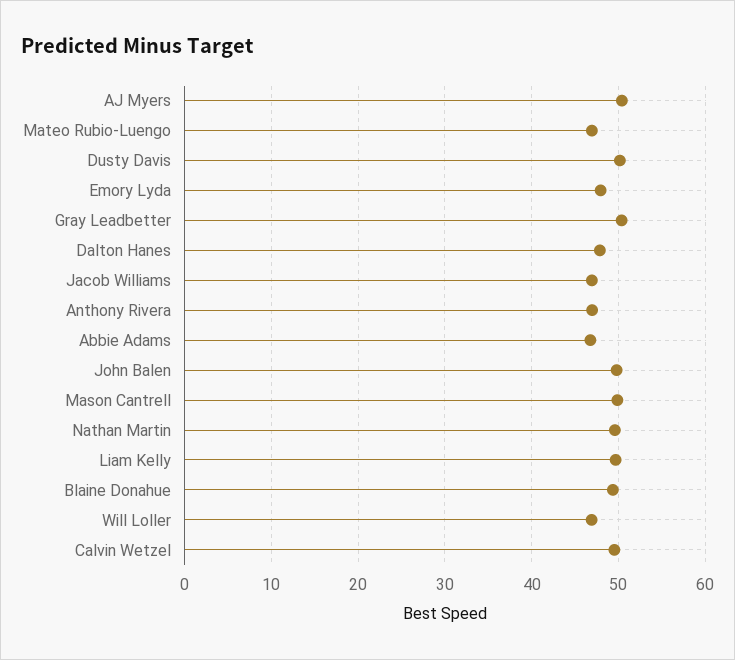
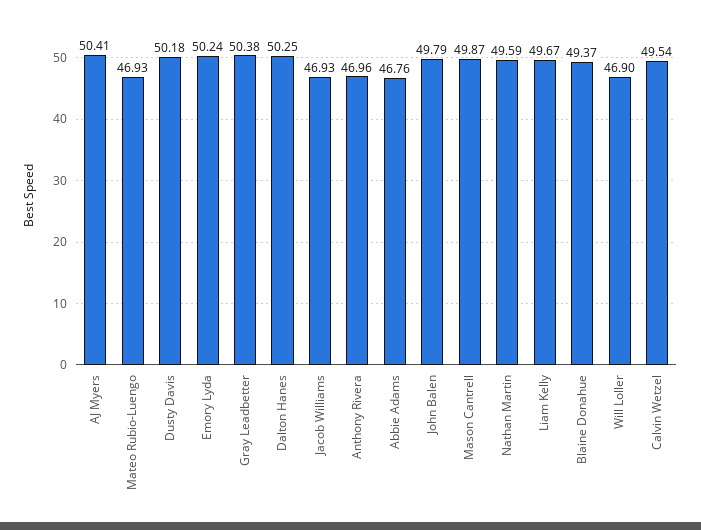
  {
    "AJ Myers": 50.41,
    "Mateo Rubio-Luengo": 46.93,
    "Dusty Davis": 50.18,
-   "Emory Lyda": 48,
+   "Emory Lyda": 50.24,
    "Gray Leadbetter": 50.38,
-   "Dalton Hanes": 48,
+   "Dalton Hanes": 50.25,
    "Jacob Williams": 46.93,
    "Anthony Rivera": 46.96,
    "Abbie Adams": 46.76,
    "John Balen": 49.79,
    "Mason Cantrell": 49.87,
    "Nathan Martin": 49.59,
    "Liam Kelly": 49.67,
    "Blaine Donahue": 49.37,
    "Will Loller": 46.9,
    "Calvin Wetzel": 49.54
  }

